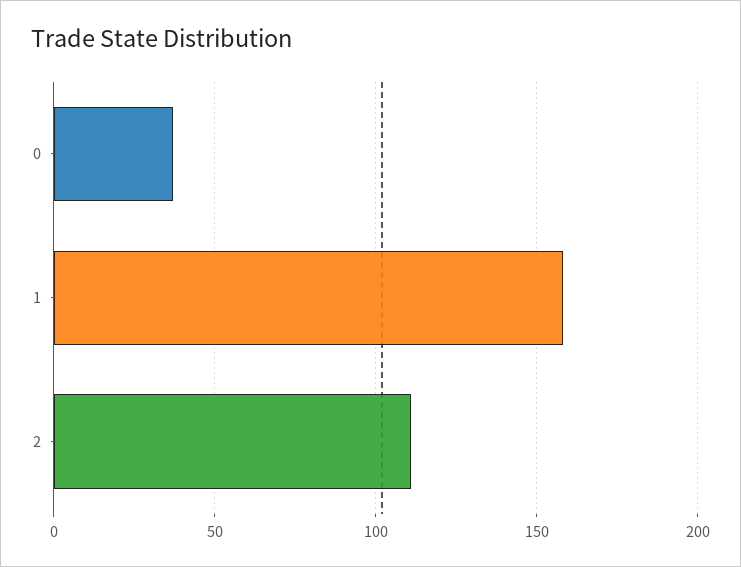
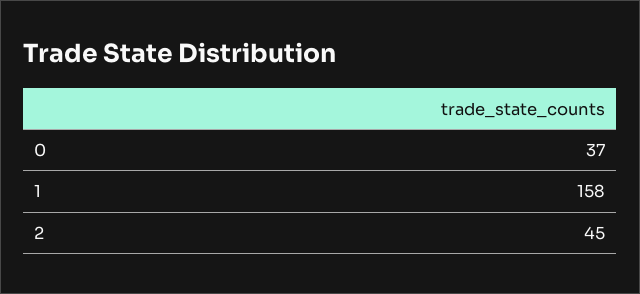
  {
    "0": 37,
    "1": 158,
-   "2": 110
+   "2": 45
  }

